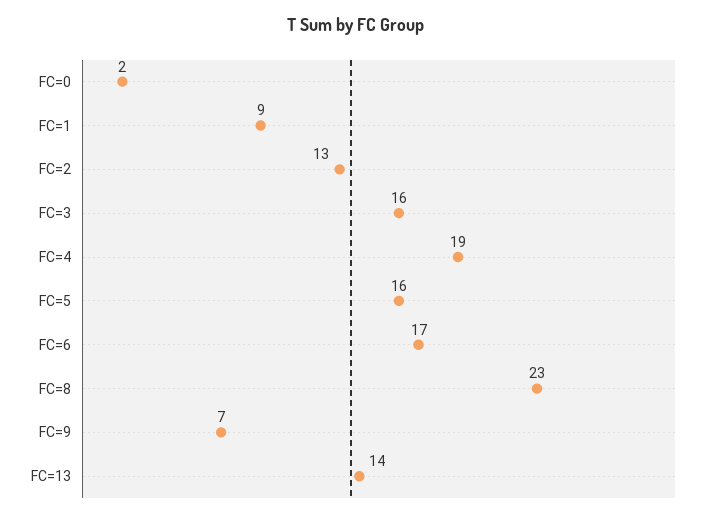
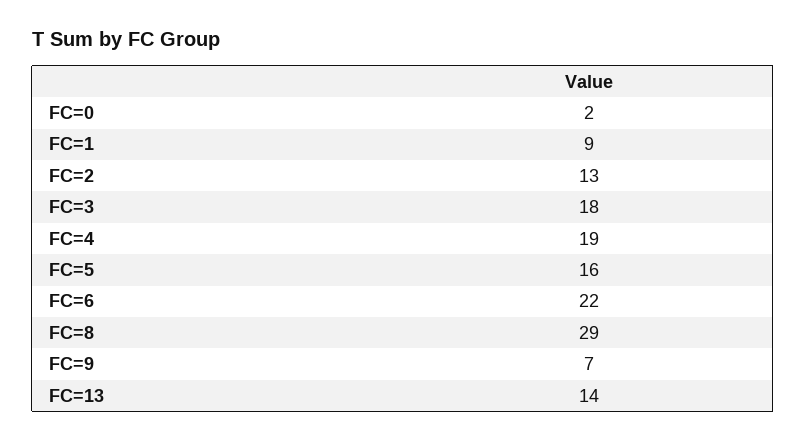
  {
    "FC=0": 2,
    "FC=1": 9,
    "FC=2": 13,
-   "FC=3": 16,
+   "FC=3": 18,
    "FC=4": 19,
    "FC=5": 16,
-   "FC=6": 17,
+   "FC=6": 22,
-   "FC=8": 23,
+   "FC=8": 29,
    "FC=9": 7,
    "FC=13": 14
  }

